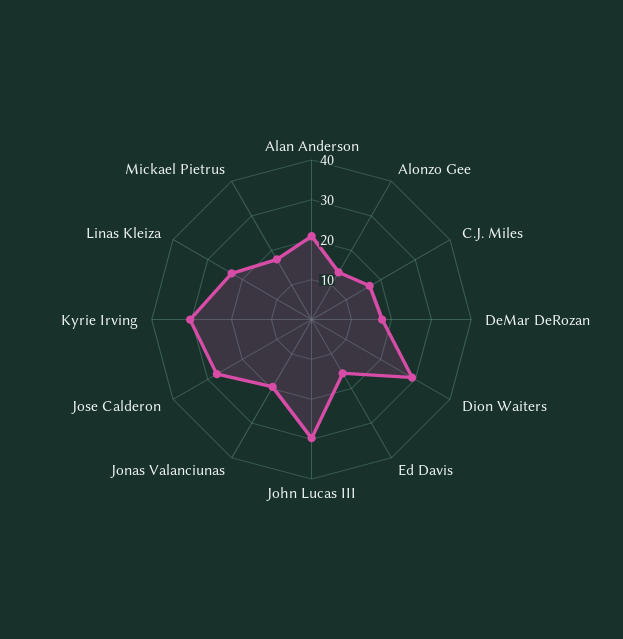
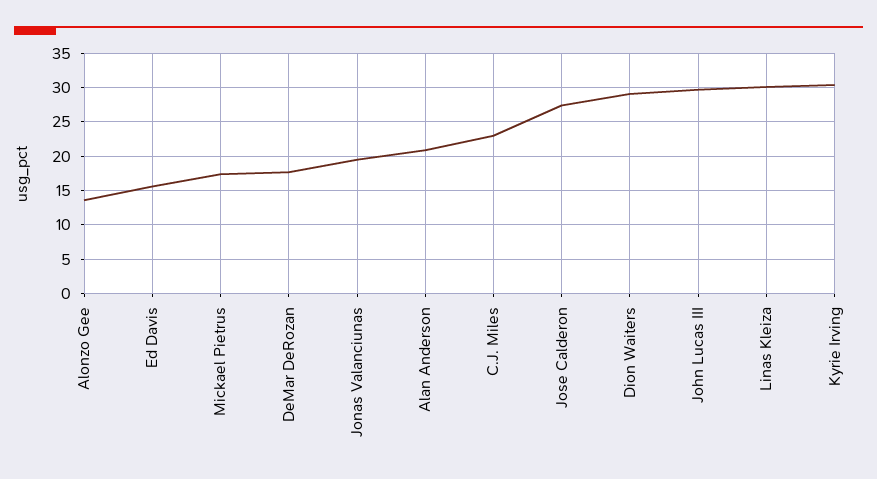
  {
    "Alan Anderson": 21,
    "Alonzo Gee": 14,
-   "C.J. Miles": 17.5,
+   "C.J. Miles": 23,
    "DeMar DeRozan": 18,
    "Dion Waiters": 29,
    "Ed Davis": 16,
    "John Lucas III": 30,
    "Jonas Valanciunas": 20,
    "Jose Calderon": 27,
    "Kyrie Irving": 30,
-   "Linas Kleiza": 22.5,
+   "Linas Kleiza": 30,
    "Mickael Pietrus": 17
  }

